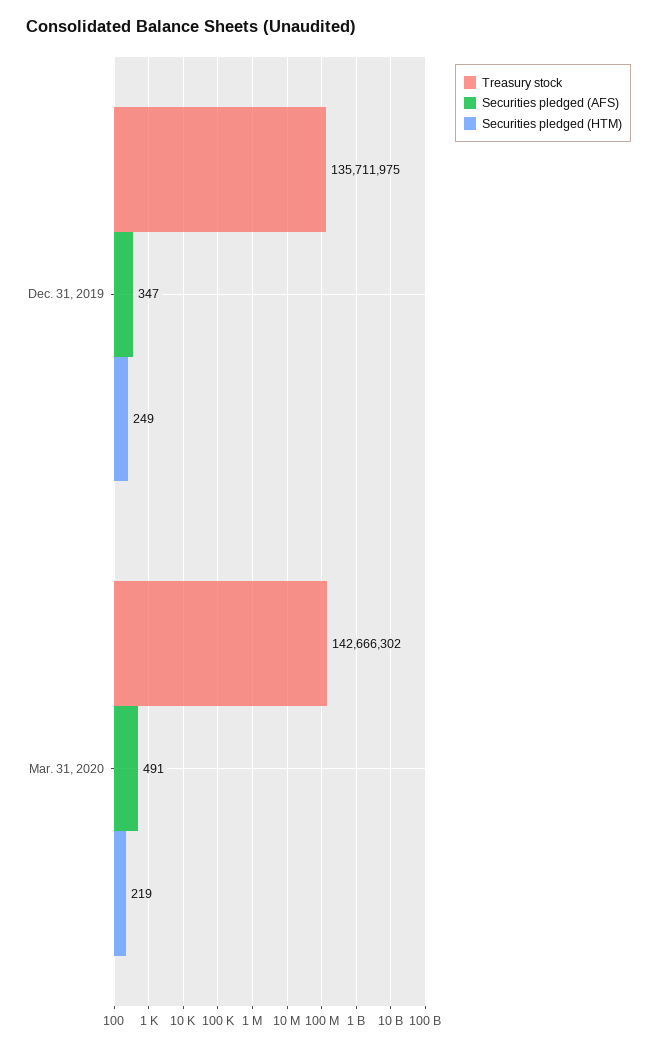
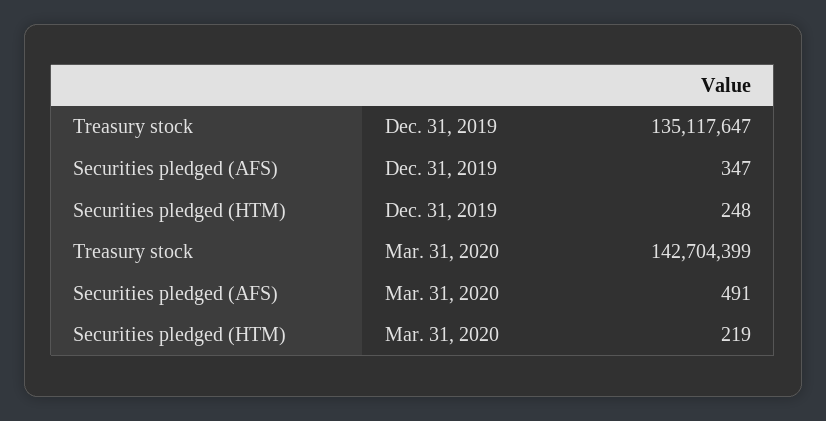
  {
    "Treasury stock": {
-     "Dec. 31, 2019": 135711975,
+     "Dec. 31, 2019": 135117647,
-     "Mar. 31, 2020": 142666302
+     "Mar. 31, 2020": 142704399
    },
    "Securities pledged (AFS)": {
      "Dec. 31, 2019": 347,
      "Mar. 31, 2020": 491
    },
    "Securities pledged (HTM)": {
-     "Dec. 31, 2019": 249,
+     "Dec. 31, 2019": 248,
      "Mar. 31, 2020": 219
    }
  }

